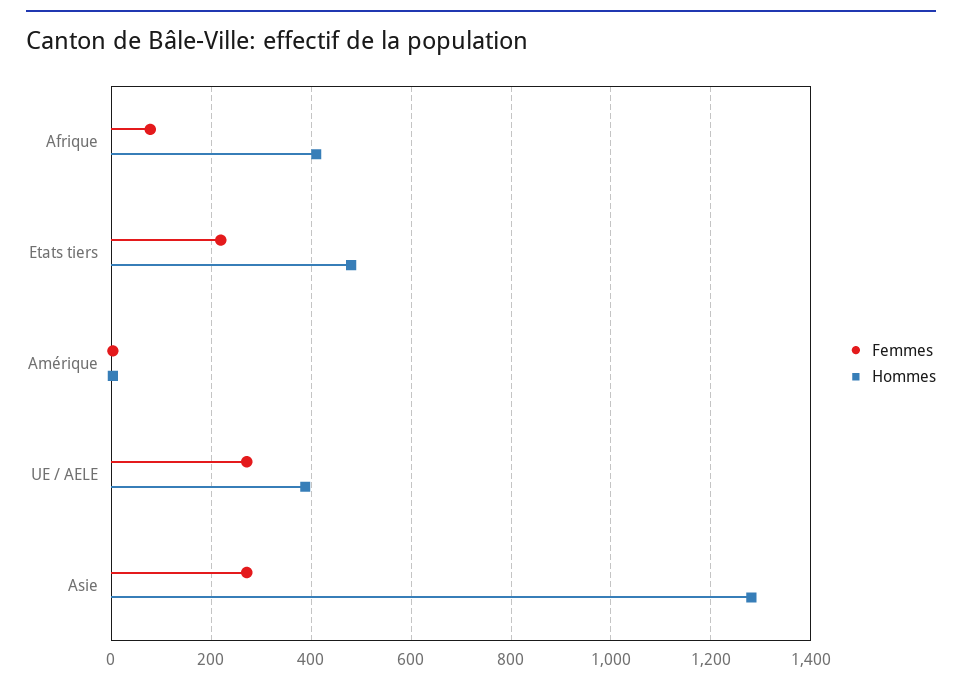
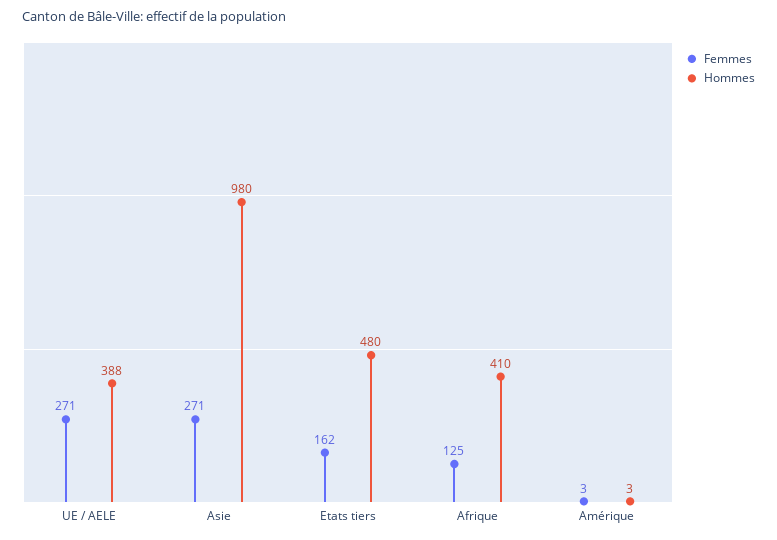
  {
    "Femmes": {
-     "Afrique": 80,
+     "Afrique": 125,
-     "Etats tiers": 220,
+     "Etats tiers": 162,
      "Amérique": 3,
      "UE / AELE": 271,
      "Asie": 271
    },
    "Hommes": {
      "Afrique": 410,
      "Etats tiers": 480,
      "Amérique": 3,
      "UE / AELE": 388,
-     "Asie": 1280
+     "Asie": 980
    }
  }

